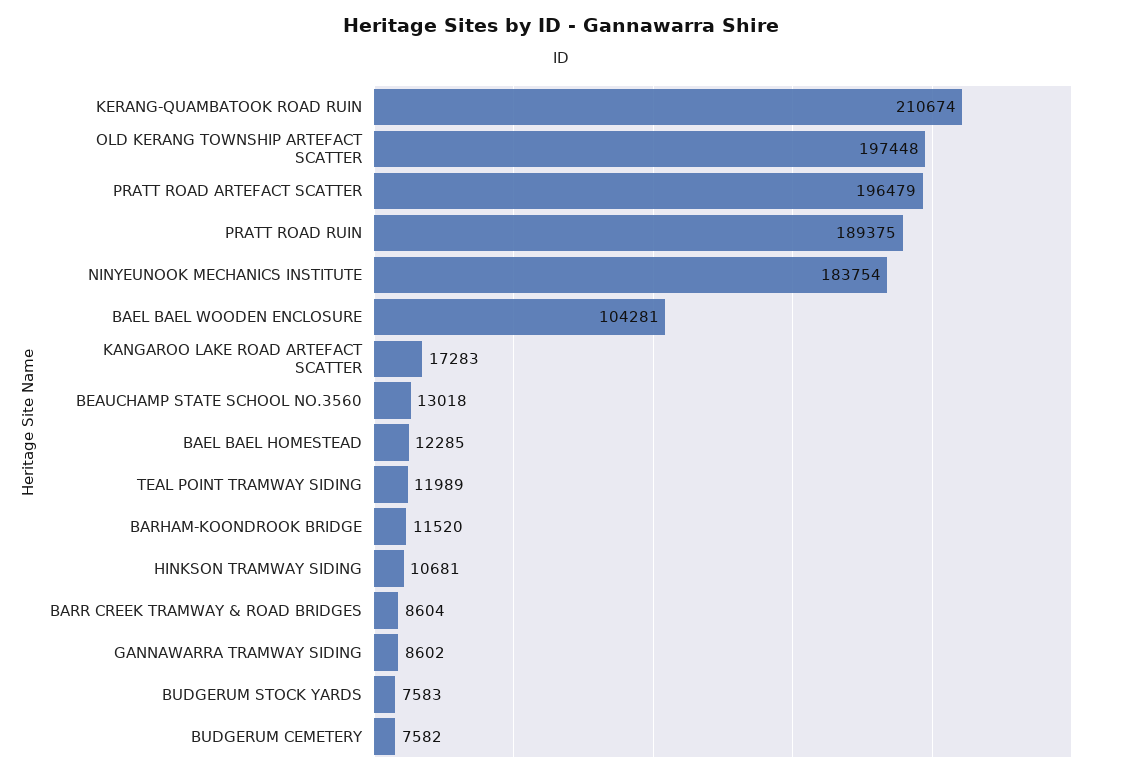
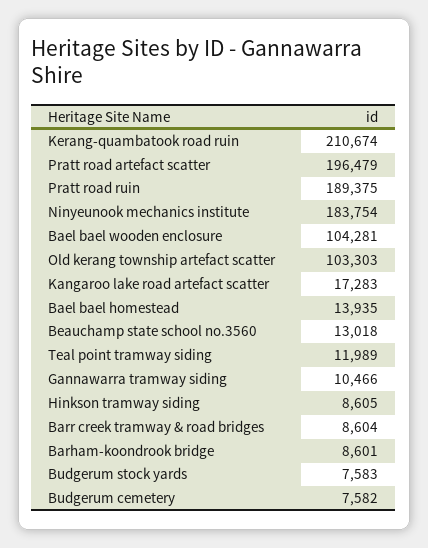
  {
    "KERANG-QUAMBATOOK ROAD RUIN": 210674,
-   "OLD KERANG TOWNSHIP ARTEFACT SCATTER": 197448,
+   "OLD KERANG TOWNSHIP ARTEFACT SCATTER": 103303,
    "PRATT ROAD ARTEFACT SCATTER": 196479,
    "PRATT ROAD RUIN": 189375,
    "NINYEUNOOK MECHANICS INSTITUTE": 183754,
    "BAEL BAEL WOODEN ENCLOSURE": 104281,
    "KANGAROO LAKE ROAD ARTEFACT SCATTER": 17283,
    "BEAUCHAMP STATE SCHOOL NO.3560": 13018,
-   "BAEL BAEL HOMESTEAD": 12285,
+   "BAEL BAEL HOMESTEAD": 13935,
    "TEAL POINT TRAMWAY SIDING": 11989,
-   "BARHAM-KOONDROOK BRIDGE": 11520,
+   "BARHAM-KOONDROOK BRIDGE": 8601,
-   "HINKSON TRAMWAY SIDING": 10681,
+   "HINKSON TRAMWAY SIDING": 8605,
    "BARR CREEK TRAMWAY & ROAD BRIDGES": 8604,
-   "GANNAWARRA TRAMWAY SIDING": 8602,
+   "GANNAWARRA TRAMWAY SIDING": 10466,
    "BUDGERUM STOCK YARDS": 7583,
    "BUDGERUM CEMETERY": 7582
  }

